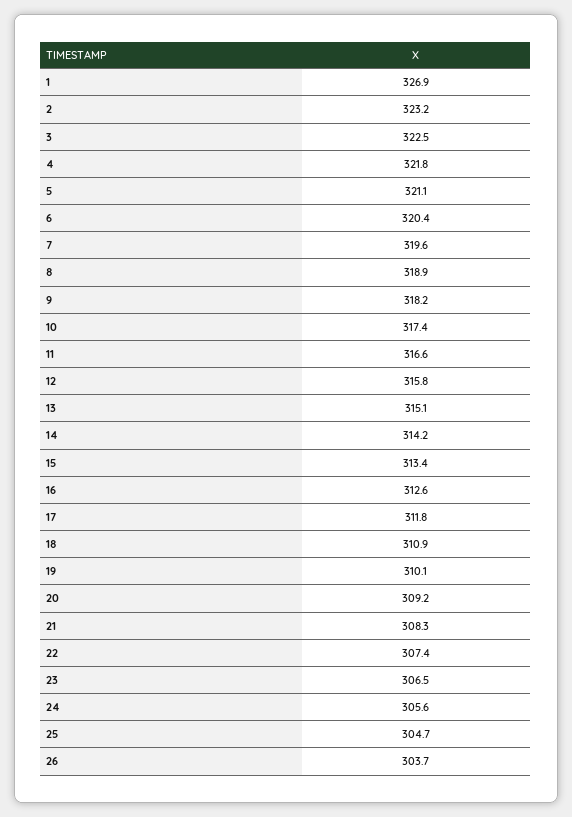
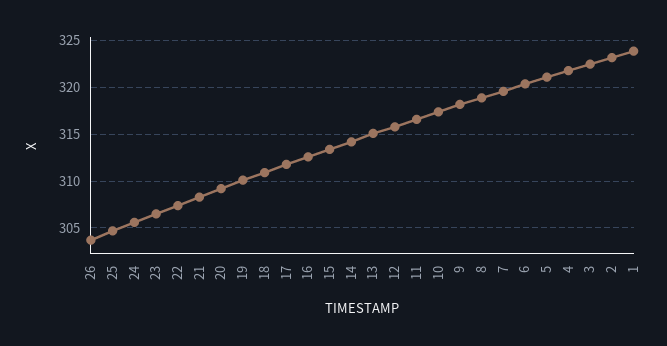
  {
-   "1": 326.9,
+   "1": 324,
    "2": 323.2,
    "3": 322.5,
    "4": 321.8,
    "5": 321.1,
    "6": 320.4,
    "7": 319.6,
    "8": 318.9,
    "9": 318.2,
    "10": 317.4,
    "11": 316.6,
    "12": 315.8,
    "13": 315.1,
    "14": 314.2,
    "15": 313.4,
    "16": 312.6,
    "17": 311.8,
    "18": 310.9,
    "19": 310.1,
    "20": 309.2,
    "21": 308.3,
    "22": 307.4,
    "23": 306.5,
    "24": 305.6,
    "25": 304.7,
    "26": 303.7
  }

